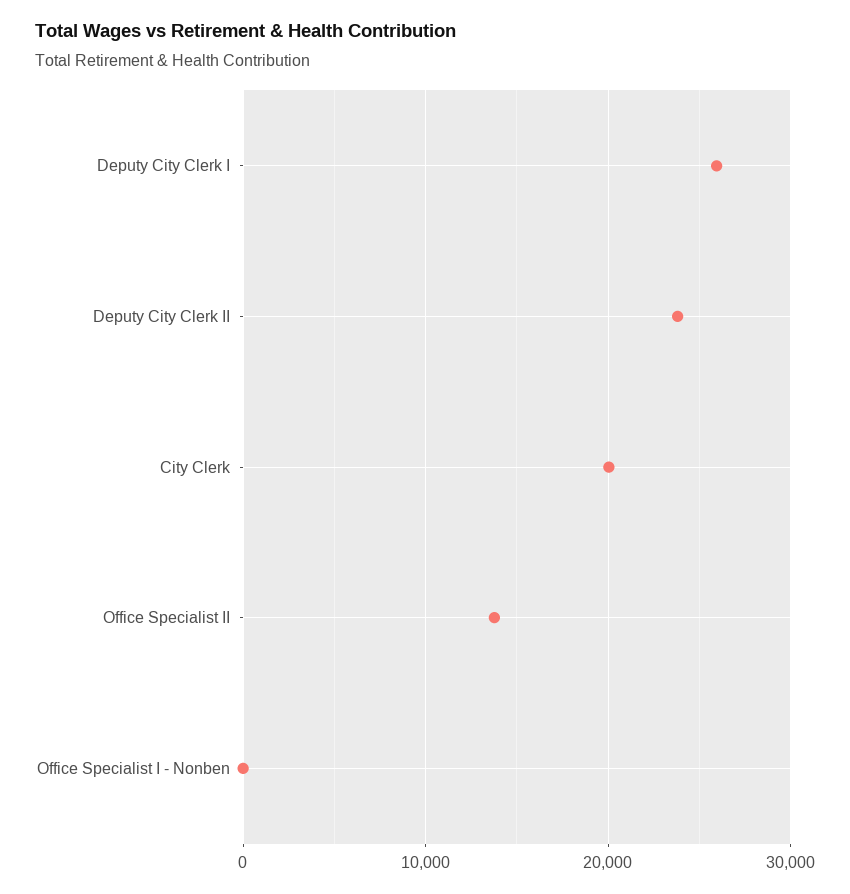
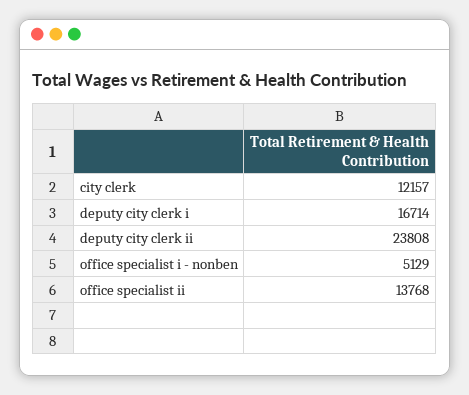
  {
-   "Deputy City Clerk I": 26000,
+   "Deputy City Clerk I": 16714,
    "Deputy City Clerk II": 23808,
-   "City Clerk": 20000,
+   "City Clerk": 12157,
    "Office Specialist II": 13768,
-   "Office Specialist I - Nonben": 0
+   "Office Specialist I - Nonben": 5129
  }

